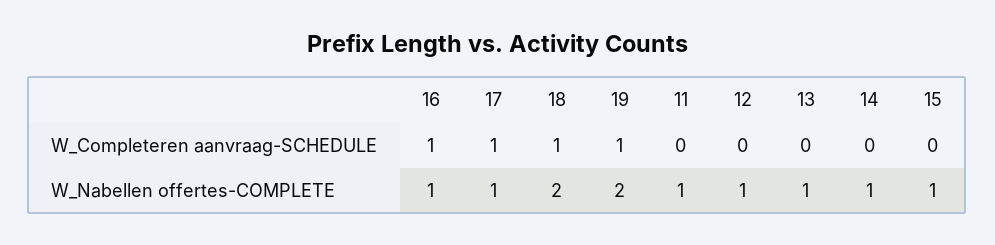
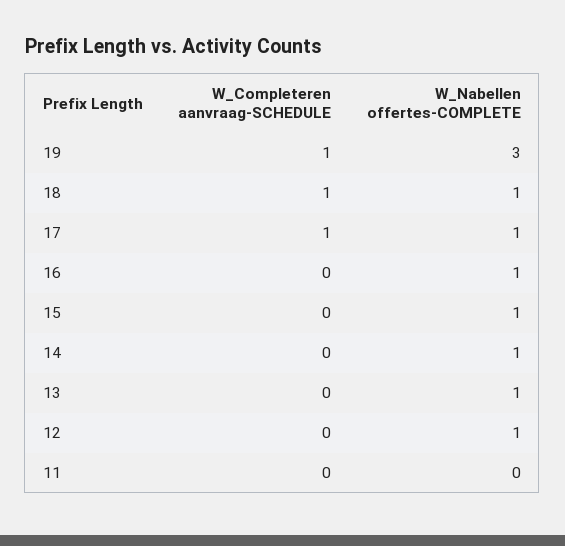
  {
    "16": {
-     "W_Completeren aanvraag-SCHEDULE": 1,
+     "W_Completeren aanvraag-SCHEDULE": 0,
      "W_Nabellen offertes-COMPLETE": 1
    },
    "17": {
      "W_Completeren aanvraag-SCHEDULE": 1,
      "W_Nabellen offertes-COMPLETE": 1
    },
    "18": {
      "W_Completeren aanvraag-SCHEDULE": 1,
-     "W_Nabellen offertes-COMPLETE": 2
+     "W_Nabellen offertes-COMPLETE": 1
    },
    "19": {
      "W_Completeren aanvraag-SCHEDULE": 1,
-     "W_Nabellen offertes-COMPLETE": 2
+     "W_Nabellen offertes-COMPLETE": 3
    },
    "11": {
      "W_Completeren aanvraag-SCHEDULE": 0,
-     "W_Nabellen offertes-COMPLETE": 1
+     "W_Nabellen offertes-COMPLETE": 0
    },
    "12": {
      "W_Completeren aanvraag-SCHEDULE": 0,
      "W_Nabellen offertes-COMPLETE": 1
    },
    "13": {
      "W_Completeren aanvraag-SCHEDULE": 0,
      "W_Nabellen offertes-COMPLETE": 1
    },
    "14": {
      "W_Completeren aanvraag-SCHEDULE": 0,
      "W_Nabellen offertes-COMPLETE": 1
    },
    "15": {
      "W_Completeren aanvraag-SCHEDULE": 0,
      "W_Nabellen offertes-COMPLETE": 1
    }
  }

